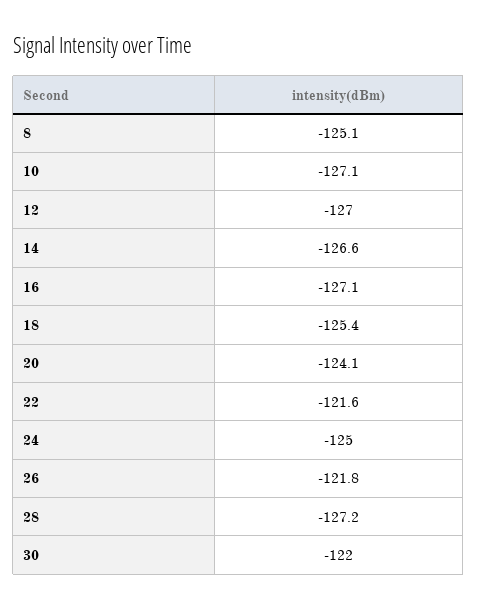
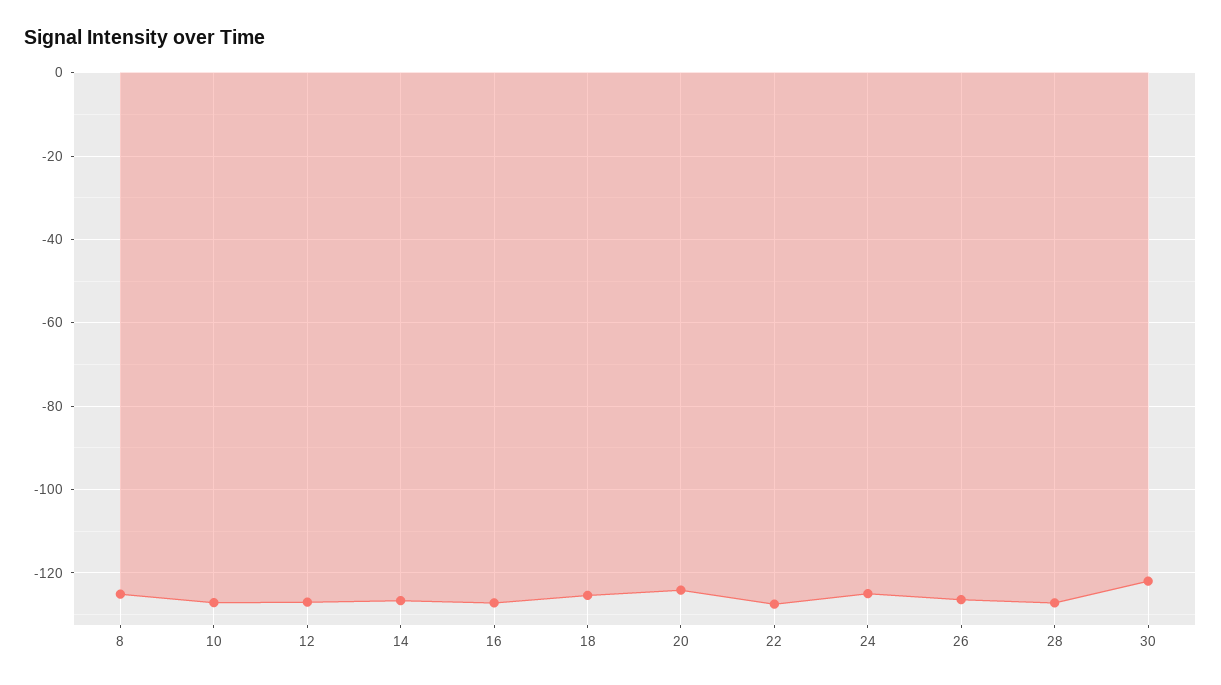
  {
    "8": -125.1,
    "10": -127.1,
    "12": -127,
    "14": -126.6,
    "16": -127.1,
    "18": -125.4,
    "20": -124.1,
-   "22": -121.6,
+   "22": -128,
    "24": -125,
-   "26": -121.8,
+   "26": -126,
    "28": -127.2,
    "30": -122
  }

